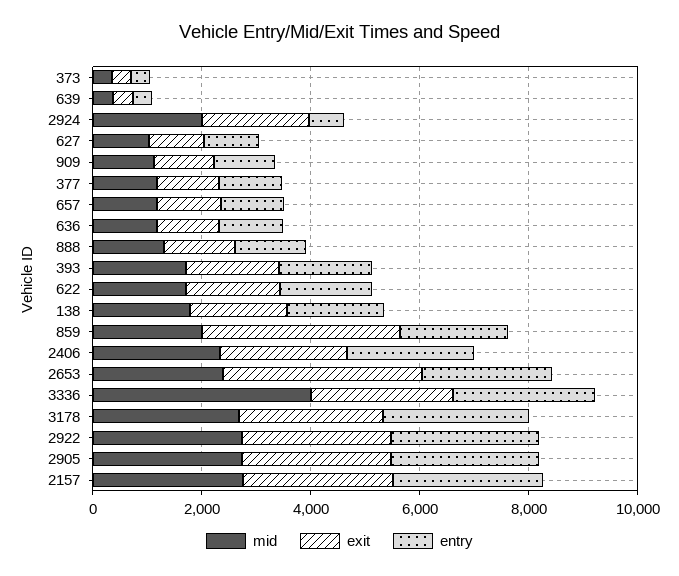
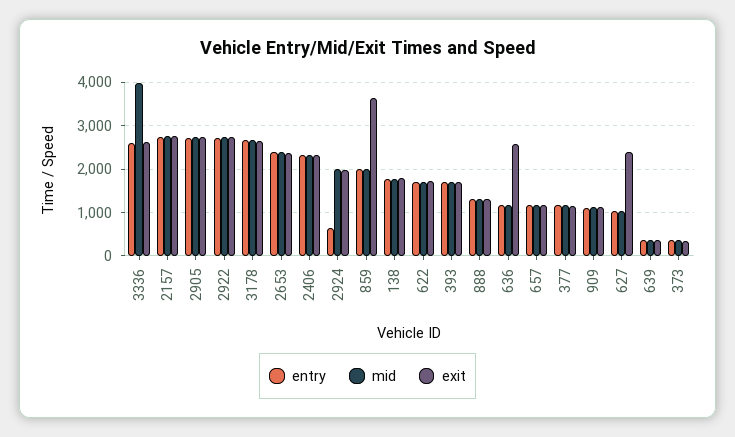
  {
    "mid": {
      "373": 400,
      "639": 400,
      "2924": 2000,
      "627": 1000,
      "909": 1200,
      "377": 1200,
      "657": 1200,
      "636": 1200,
      "888": 1400,
      "393": 1800,
      "622": 1800,
      "138": 1800,
      "859": 2000,
      "2406": 2400,
      "2653": 2400,
      "3336": 4000,
      "3178": 2600,
      "2922": 2800,
      "2905": 2800,
      "2157": 2800
    },
    "exit": {
      "373": 400,
      "639": 400,
      "2924": 2000,
-     "627": 1000,
+     "627": 2400,
      "909": 1200,
      "377": 1200,
      "657": 1200,
-     "636": 1000,
+     "636": 2600,
      "888": 1400,
      "393": 1800,
      "622": 1800,
      "138": 1800,
      "859": 3600,
      "2406": 2400,
-     "2653": 3500,
+     "2653": 2400,
      "3336": 2600,
      "3178": 2600,
      "2922": 2800,
      "2905": 2800,
      "2157": 2800
    },
    "entry": {
      "373": 400,
      "639": 400,
      "2924": 600,
      "627": 1000,
      "909": 1200,
      "377": 1200,
      "657": 1200,
      "636": 1200,
      "888": 1400,
      "393": 1800,
      "622": 1800,
      "138": 1800,
      "859": 2000,
      "2406": 2400,
      "2653": 2400,
      "3336": 2600,
      "3178": 2600,
      "2922": 2800,
      "2905": 2800,
      "2157": 2800
    }
  }

